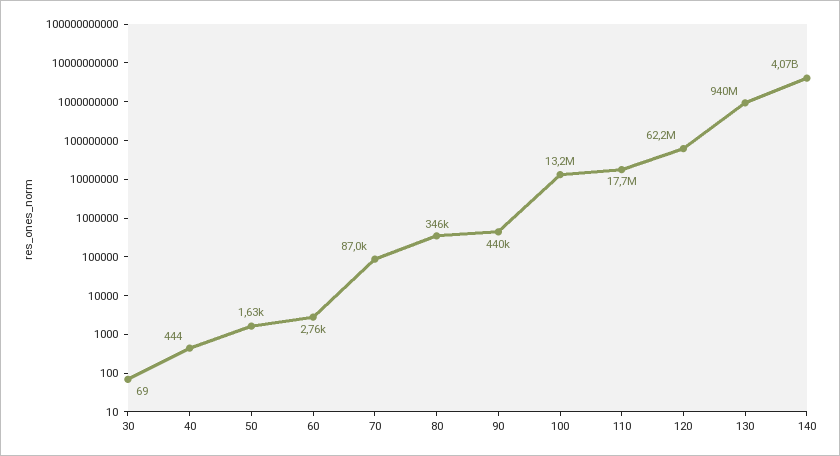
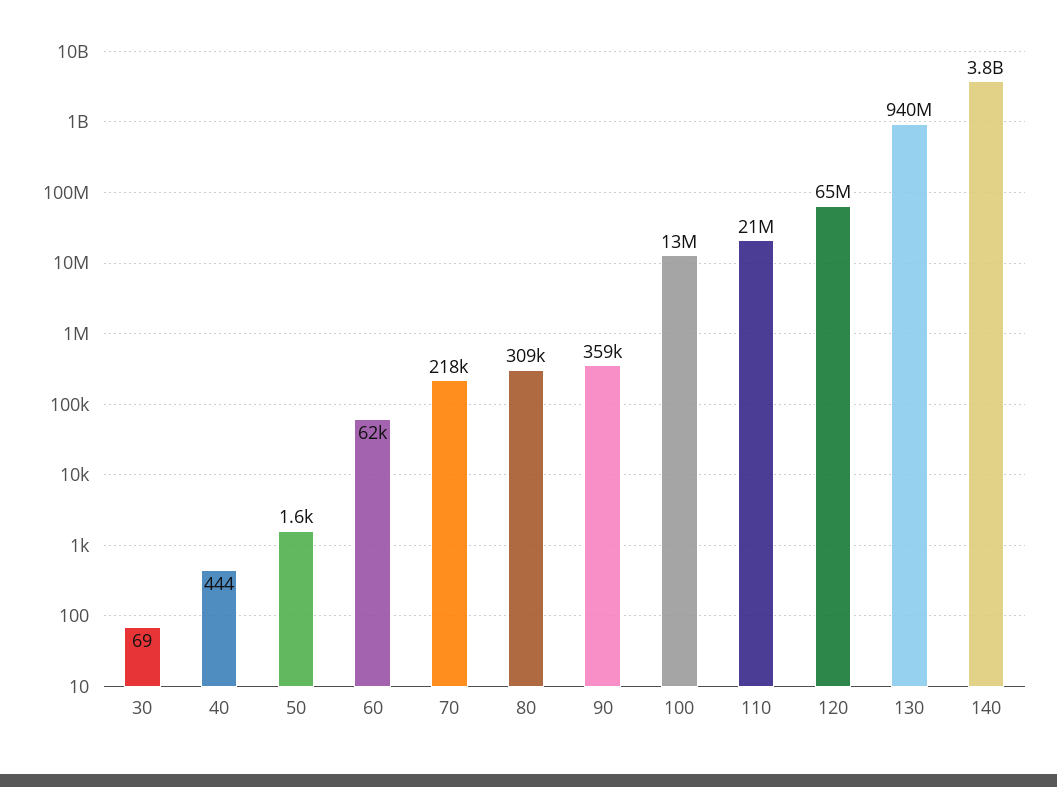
  {
    "30": 69,
    "40": 444,
    "50": 1630,
-   "60": 2760,
+   "60": 62000,
-   "70": 87000,
+   "70": 218000,
-   "80": 346000,
+   "80": 309000,
-   "90": 440000,
+   "90": 359000,
    "100": 13200000,
-   "110": 17700000,
+   "110": 21000000,
-   "120": 62200000,
+   "120": 65000000,
    "130": 940000000,
-   "140": 4070000000
+   "140": 3800000000
  }

